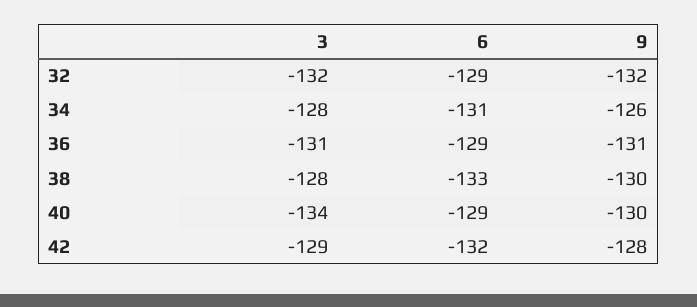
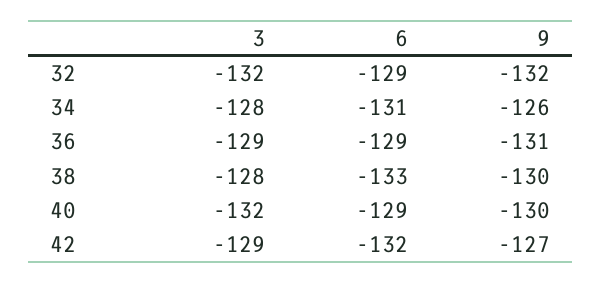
  {
    "3": {
      "32": -132,
      "34": -128,
-     "36": -131,
+     "36": -129,
      "38": -128,
-     "40": -134,
+     "40": -132,
      "42": -129
    },
    "6": {
      "32": -129,
      "34": -131,
      "36": -129,
      "38": -133,
      "40": -129,
      "42": -132
    },
    "9": {
      "32": -132,
      "34": -126,
      "36": -131,
      "38": -130,
      "40": -130,
-     "42": -128
+     "42": -127
    }
  }

